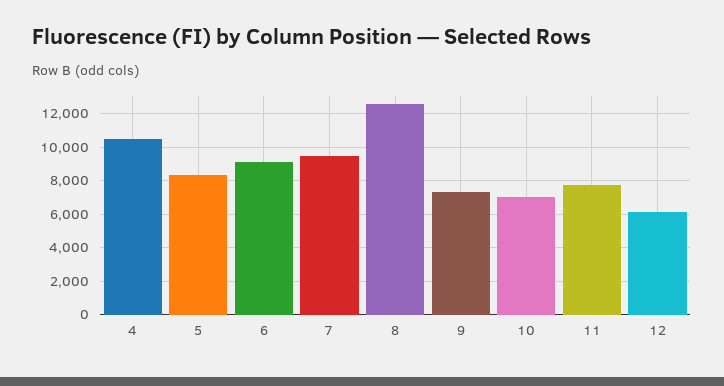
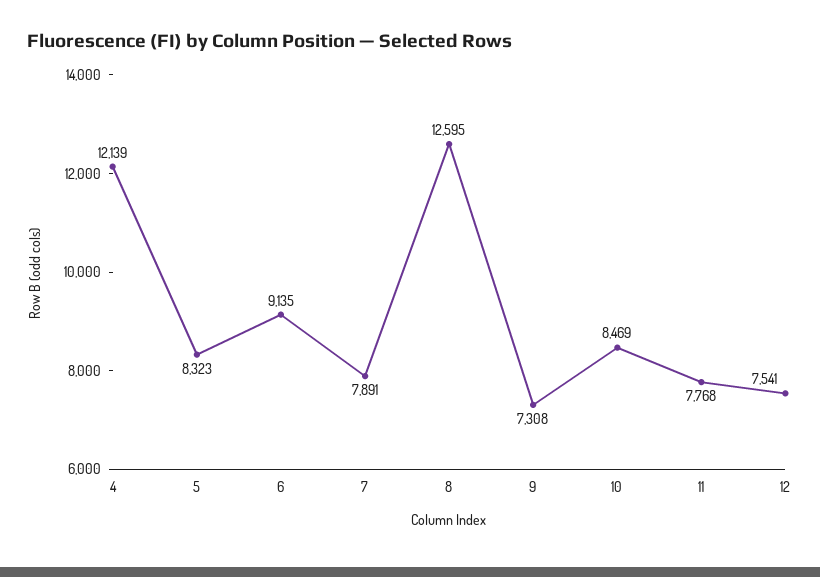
  {
-   "4": 10500,
+   "4": 12139,
    "5": 8323,
    "6": 9135,
-   "7": 9500,
+   "7": 7891,
    "8": 12595,
    "9": 7308,
-   "10": 7000,
+   "10": 8469,
    "11": 7768,
-   "12": 6000
+   "12": 7541
  }

